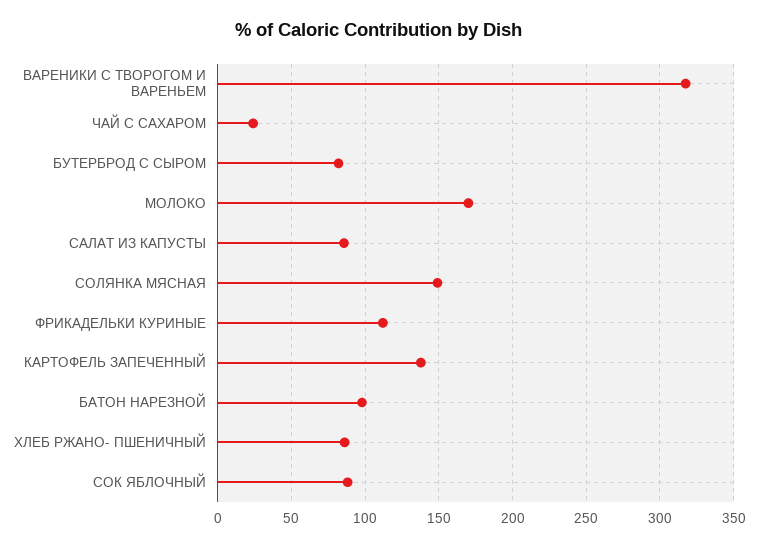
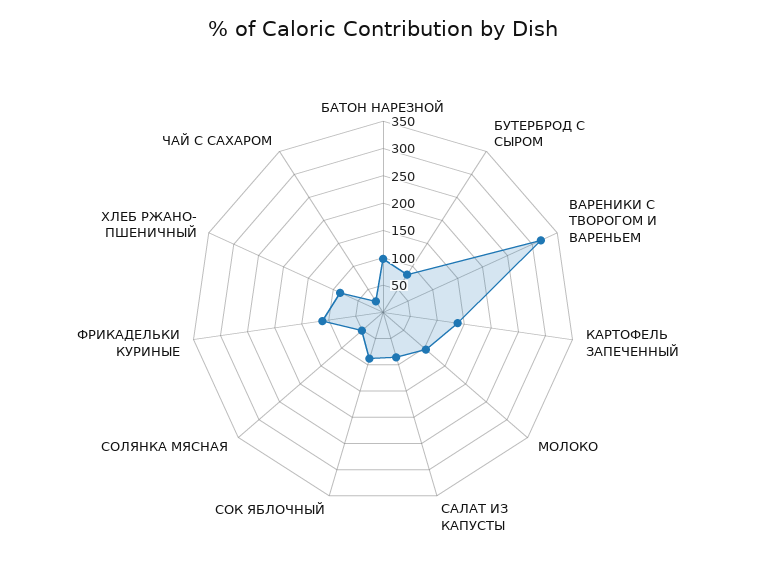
  {
    "ВАРЕНИКИ С ТВОРОГОМ И ВАРЕНЬЕМ": 315,
    "ЧАЙ С САХАРОМ": 25,
    "БУТЕРБРОД С СЫРОМ": 80,
-   "МОЛОКО": 170,
+   "МОЛОКО": 100,
    "САЛАТ ИЗ КАПУСТЫ": 85,
-   "СОЛЯНКА МЯСНАЯ": 150,
+   "СОЛЯНКА МЯСНАЯ": 50,
    "ФРИКАДЕЛЬКИ КУРИНЫЕ": 110,
    "КАРТОФЕЛЬ ЗАПЕЧЕННЫЙ": 140,
    "БАТОН НАРЕЗНОЙ": 100,
    "ХЛЕБ РЖАНО- ПШЕНИЧНЫЙ": 85,
    "СОК ЯБЛОЧНЫЙ": 90
  }

